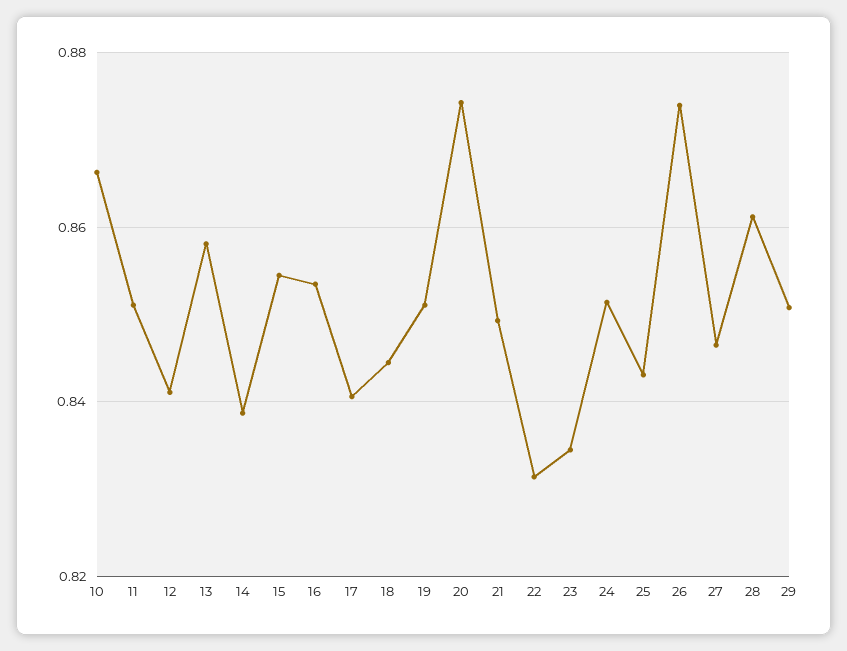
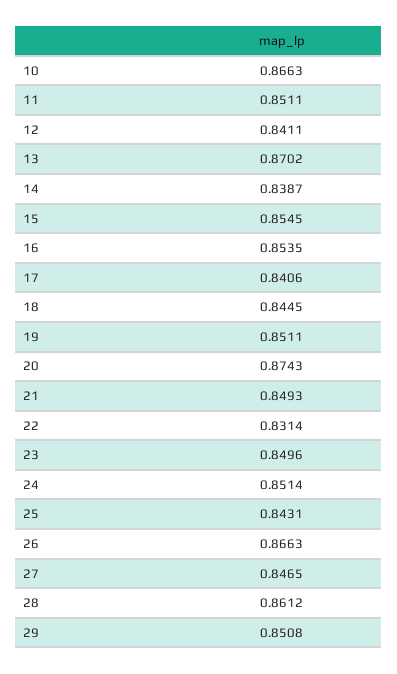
  {
    "10": 0.8663,
    "11": 0.8511,
    "12": 0.8411,
-   "13": 0.858,
+   "13": 0.8702,
    "14": 0.8387,
    "15": 0.8545,
    "16": 0.8535,
    "17": 0.8406,
    "18": 0.8445,
    "19": 0.8511,
    "20": 0.8743,
    "21": 0.8493,
    "22": 0.8314,
-   "23": 0.834,
+   "23": 0.8496,
    "24": 0.8514,
    "25": 0.8431,
-   "26": 0.874,
+   "26": 0.8663,
    "27": 0.8465,
    "28": 0.8612,
    "29": 0.8508
  }

